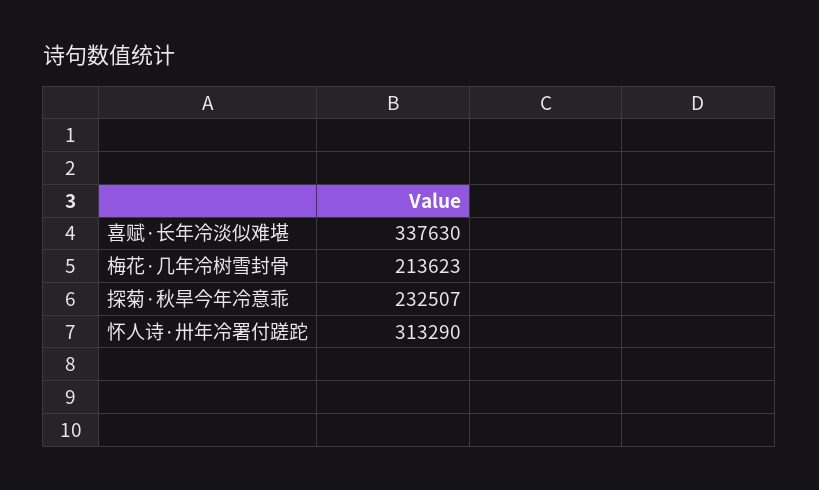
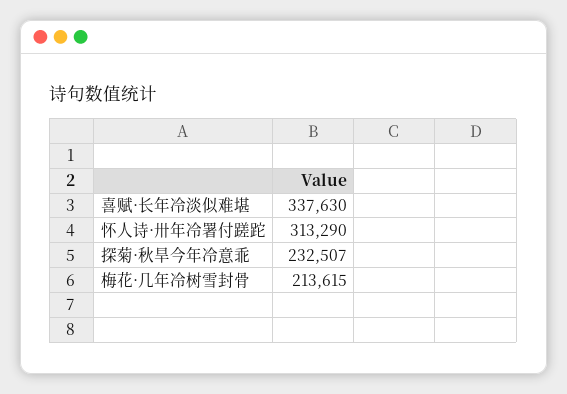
  {
    "喜赋·长年冷淡似难堪": 337630,
-   "梅花·几年冷树雪封骨": 213623,
+   "梅花·几年冷树雪封骨": 213615,
    "探菊·秋旱今年冷意乖": 232507,
    "怀人诗·卅年冷署付蹉跎": 313290
  }

